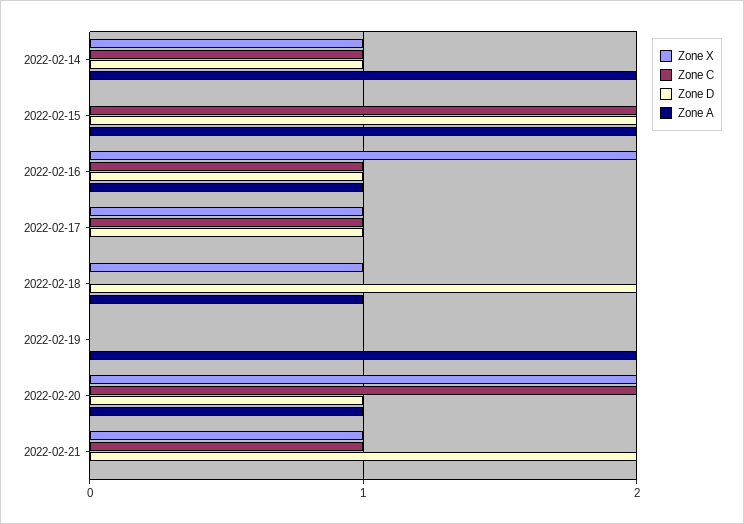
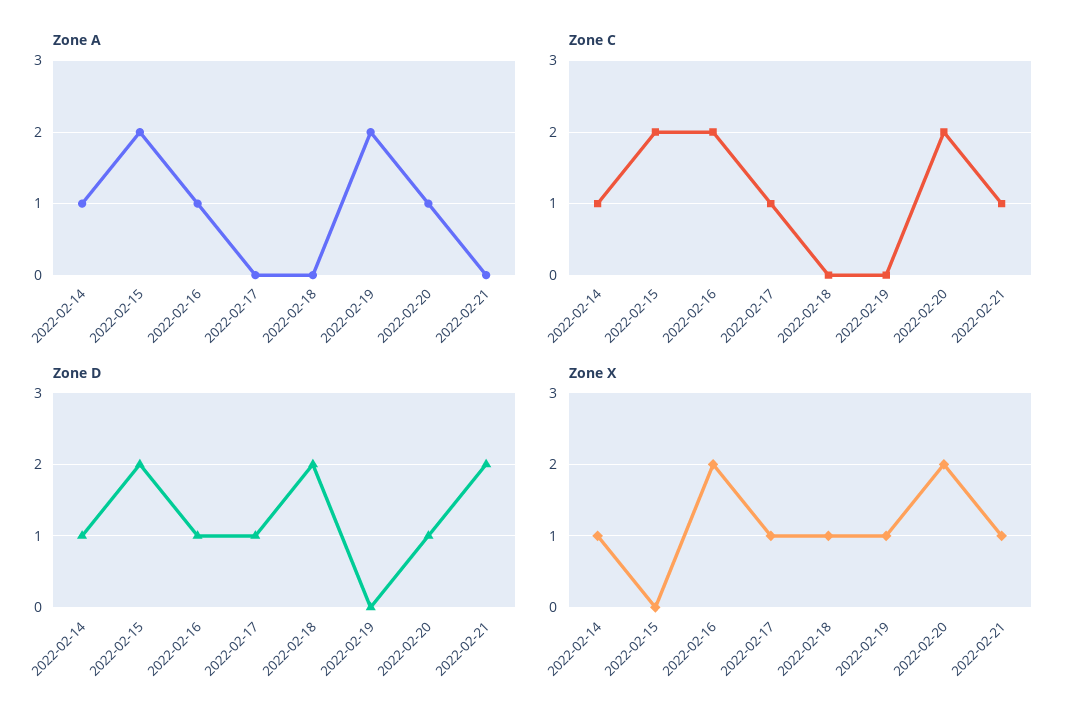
  {
    "Zone X": {
      "2022-02-14": 1,
      "2022-02-15": 0,
      "2022-02-16": 2,
      "2022-02-17": 1,
      "2022-02-18": 1,
-     "2022-02-19": 0,
+     "2022-02-19": 1,
      "2022-02-20": 2,
      "2022-02-21": 1
    },
    "Zone C": {
      "2022-02-14": 1,
      "2022-02-15": 2,
-     "2022-02-16": 1,
+     "2022-02-16": 2,
      "2022-02-17": 1,
      "2022-02-18": 0,
      "2022-02-19": 0,
      "2022-02-20": 2,
      "2022-02-21": 1
    },
    "Zone D": {
      "2022-02-14": 1,
      "2022-02-15": 2,
      "2022-02-16": 1,
      "2022-02-17": 1,
      "2022-02-18": 2,
      "2022-02-19": 0,
      "2022-02-20": 1,
      "2022-02-21": 2
    },
    "Zone A": {
-     "2022-02-14": 2,
+     "2022-02-14": 1,
      "2022-02-15": 2,
      "2022-02-16": 1,
      "2022-02-17": 0,
-     "2022-02-18": 1,
+     "2022-02-18": 0,
      "2022-02-19": 2,
      "2022-02-20": 1,
      "2022-02-21": 0
    }
  }

